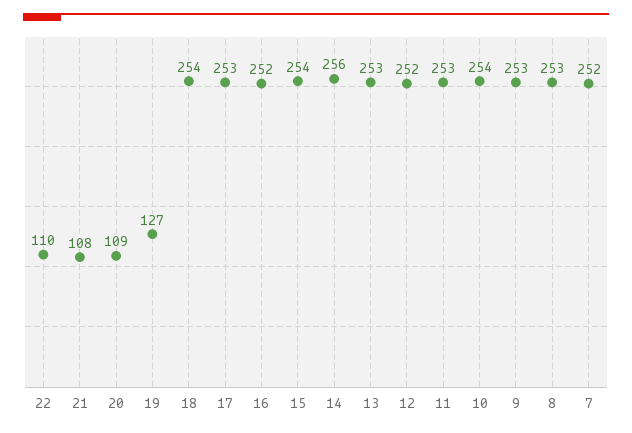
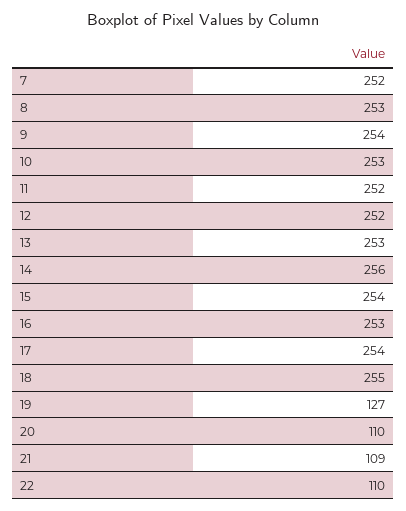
  {
    "22": 110,
-   "21": 108,
+   "21": 109,
-   "20": 109,
+   "20": 110,
    "19": 127,
-   "18": 254,
+   "18": 255,
-   "17": 253,
+   "17": 254,
-   "16": 252,
+   "16": 253,
    "15": 254,
    "14": 256,
    "13": 253,
    "12": 252,
-   "11": 253,
+   "11": 252,
-   "10": 254,
+   "10": 253,
-   "9": 253,
+   "9": 254,
    "8": 253,
    "7": 252
  }

